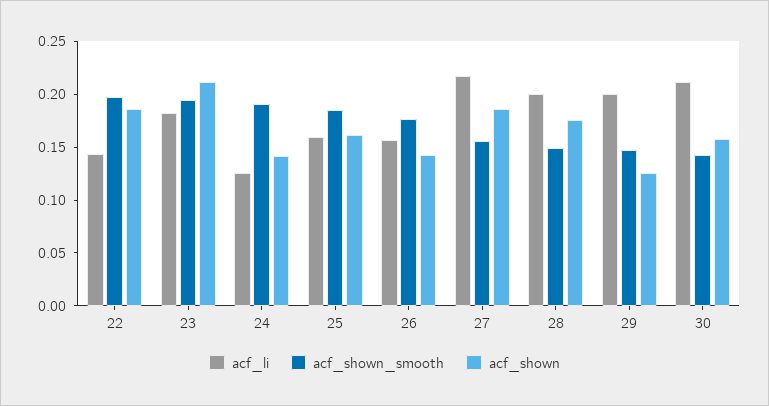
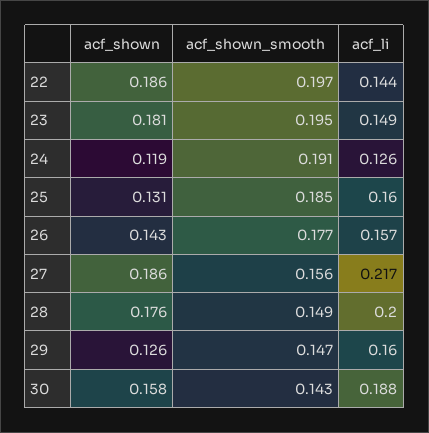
  {
    "acf_li": {
      "22": 0.144,
-     "23": 0.18,
+     "23": 0.149,
      "24": 0.126,
      "25": 0.16,
      "26": 0.157,
      "27": 0.217,
      "28": 0.2,
-     "29": 0.2,
+     "29": 0.16,
-     "30": 0.21
+     "30": 0.188
    },
    "acf_shown_smooth": {
      "22": 0.197,
      "23": 0.195,
      "24": 0.191,
      "25": 0.185,
      "26": 0.177,
      "27": 0.156,
      "28": 0.149,
      "29": 0.147,
      "30": 0.143
    },
    "acf_shown": {
      "22": 0.186,
-     "23": 0.21,
+     "23": 0.181,
-     "24": 0.14,
+     "24": 0.119,
-     "25": 0.16,
+     "25": 0.131,
      "26": 0.143,
      "27": 0.186,
      "28": 0.176,
      "29": 0.126,
      "30": 0.158
    }
  }

